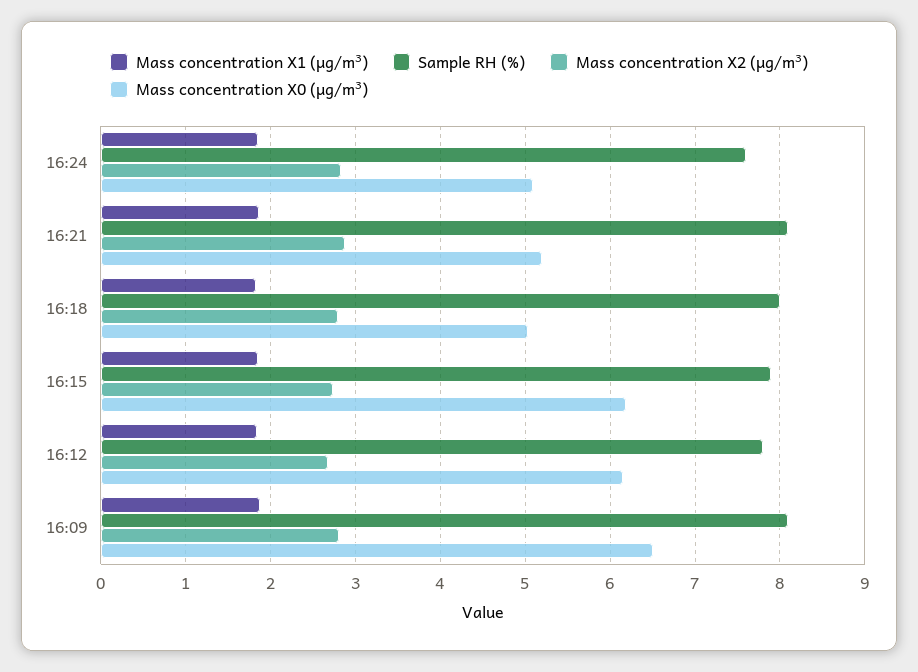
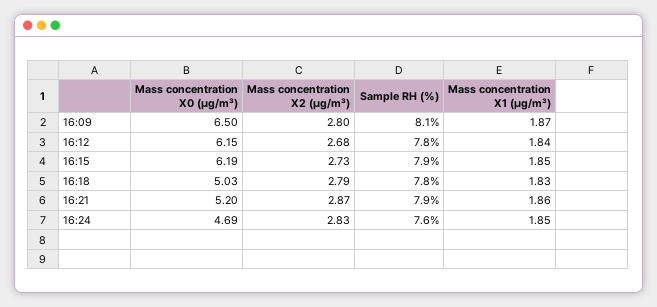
  {
    "Mass concentration X1 (μg/m³)": {
      "16:24": 1.85,
      "16:21": 1.86,
      "16:18": 1.83,
      "16:15": 1.85,
      "16:12": 1.84,
      "16:09": 1.87
    },
    "Sample RH (%)": {
      "16:24": 7.6,
-     "16:21": 8.1,
+     "16:21": 7.9,
-     "16:18": 8,
+     "16:18": 7.8,
      "16:15": 7.9,
      "16:12": 7.8,
      "16:09": 8.1
    },
    "Mass concentration X2 (μg/m³)": {
      "16:24": 2.83,
      "16:21": 2.87,
      "16:18": 2.79,
      "16:15": 2.73,
      "16:12": 2.68,
      "16:09": 2.8
    },
    "Mass concentration X0 (μg/m³)": {
-     "16:24": 5.1,
+     "16:24": 4.69,
      "16:21": 5.2,
      "16:18": 5.03,
      "16:15": 6.19,
      "16:12": 6.15,
      "16:09": 6.5
    }
  }

